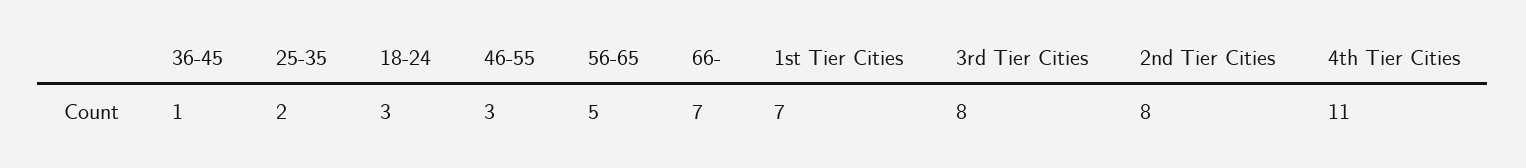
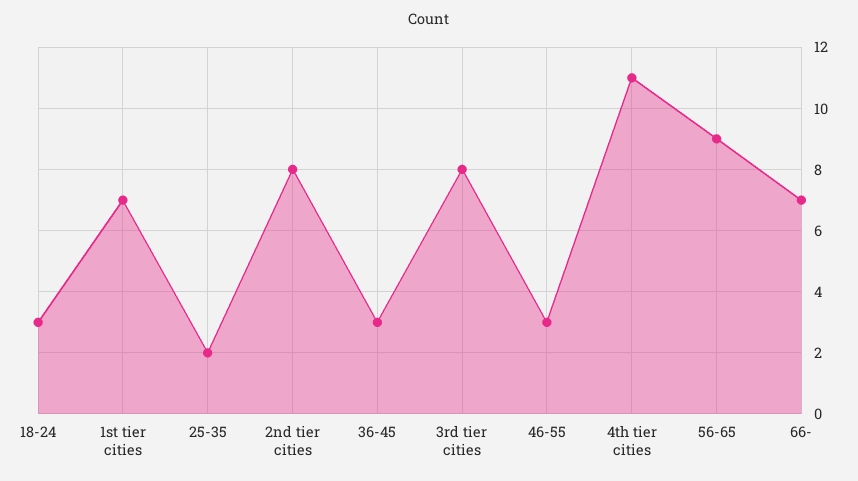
  {
-   "36-45": 1,
+   "36-45": 3,
    "25-35": 2,
    "18-24": 3,
    "46-55": 3,
-   "56-65": 5,
+   "56-65": 9,
    "66-": 7,
    "1st Tier Cities": 7,
    "3rd Tier Cities": 8,
    "2nd Tier Cities": 8,
    "4th Tier Cities": 11
  }

